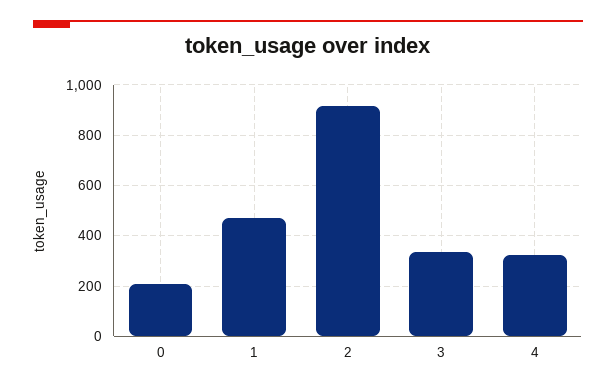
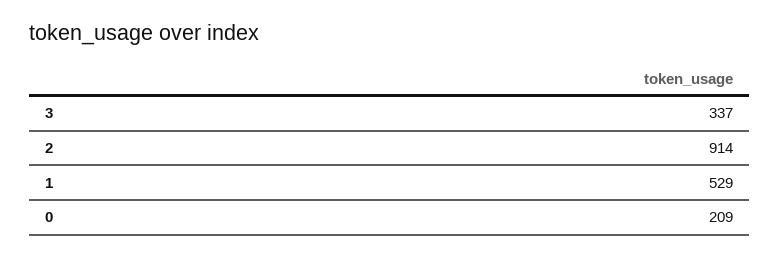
  {
    "0": 209,
-   "1": 475,
+   "1": 529,
    "2": 914,
-   "3": 337,
+   "3": 337
-   "4": 325
  }

